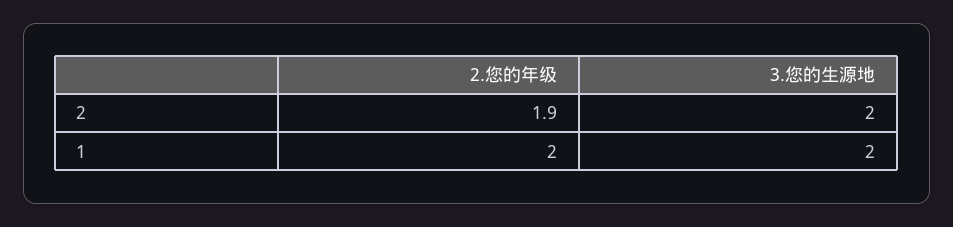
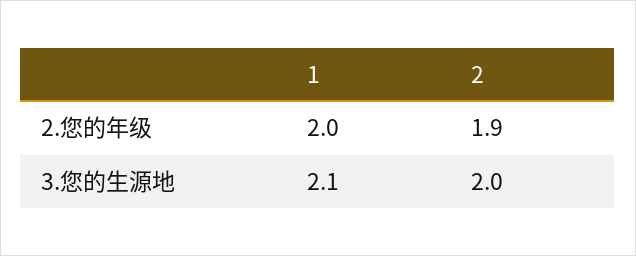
  {
    "2.您的年级": {
      "2": 1.9,
      "1": 2
    },
    "3.您的生源地": {
      "2": 2,
-     "1": 2
+     "1": 2.1
    }
  }

